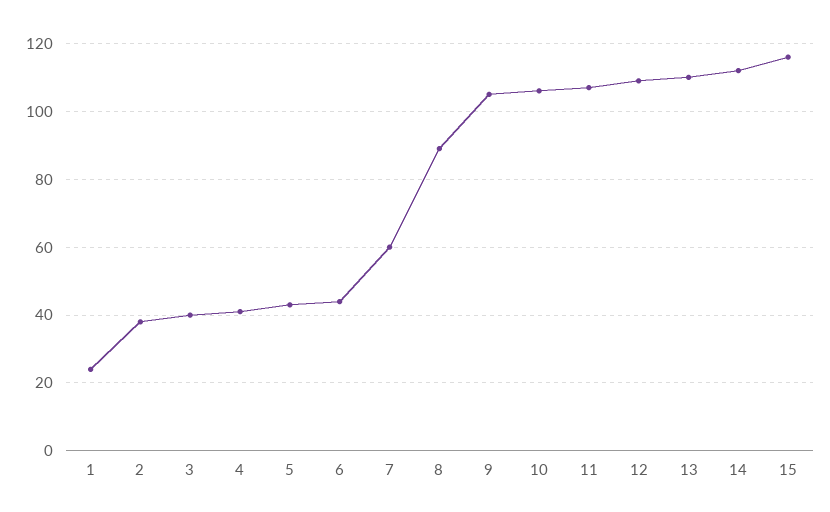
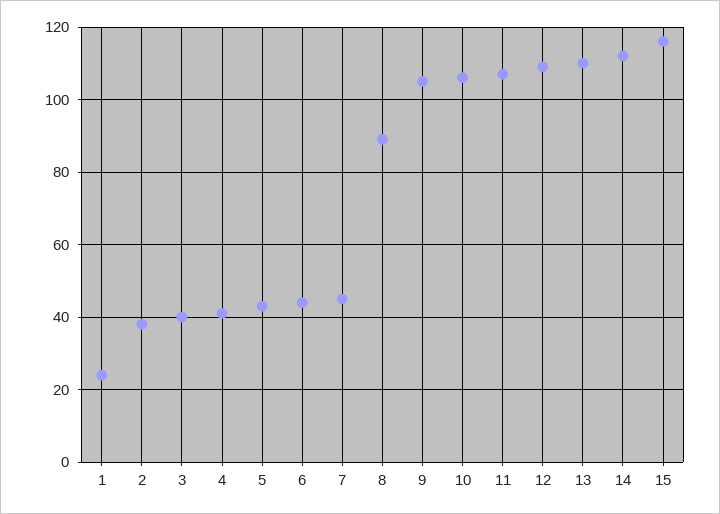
  {
    "1": 25,
    "2": 40,
    "3": 40,
    "4": 40,
    "5": 45,
    "6": 45,
-   "7": 60,
+   "7": 45,
    "8": 90,
    "9": 105,
    "10": 105,
    "11": 105,
    "12": 110,
    "13": 110,
    "14": 110,
    "15": 115
  }

